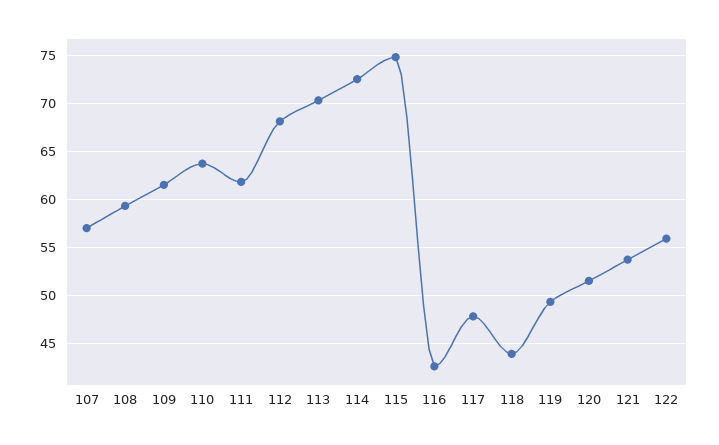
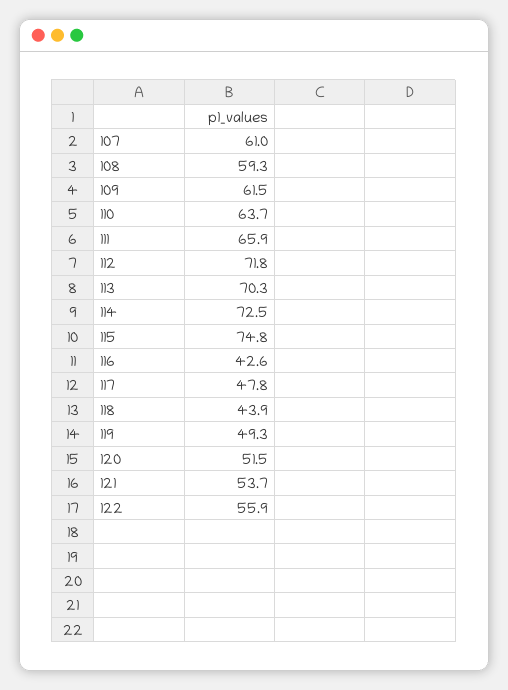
  {
-   "107": 57,
+   "107": 61,
    "108": 59.3,
    "109": 61.5,
    "110": 63.7,
-   "111": 62,
+   "111": 65.9,
-   "112": 68,
+   "112": 71.8,
    "113": 70.3,
    "114": 72.5,
    "115": 74.8,
    "116": 42.6,
    "117": 47.8,
    "118": 43.9,
    "119": 49.3,
    "120": 51.5,
    "121": 53.7,
    "122": 55.9
  }

